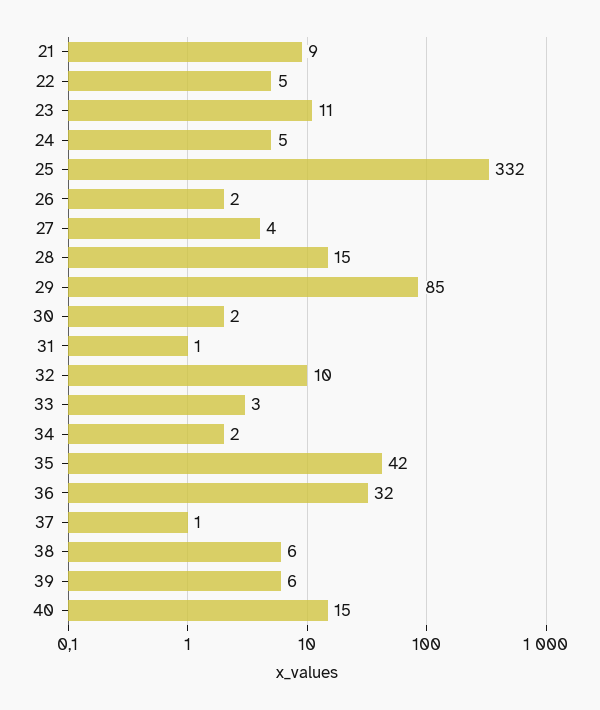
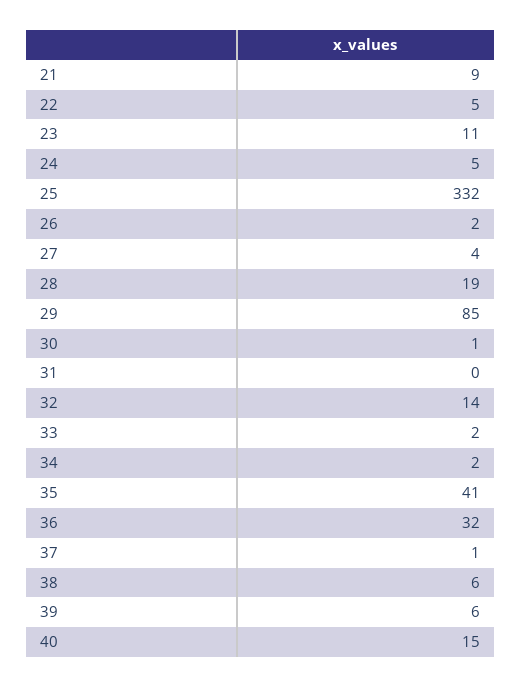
  {
    "21": 9,
    "22": 5,
    "23": 11,
    "24": 5,
    "25": 332,
    "26": 2,
    "27": 4,
-   "28": 15,
+   "28": 19,
    "29": 85,
-   "30": 2,
+   "30": 1,
-   "31": 1,
+   "31": 0,
-   "32": 10,
+   "32": 14,
-   "33": 3,
+   "33": 2,
    "34": 2,
-   "35": 42,
+   "35": 41,
    "36": 32,
    "37": 1,
    "38": 6,
    "39": 6,
    "40": 15
  }

